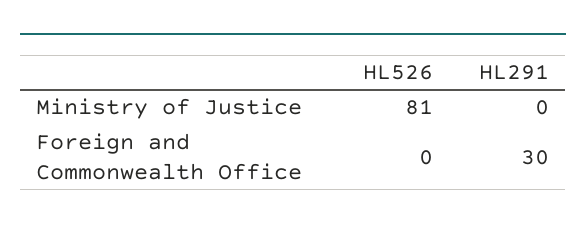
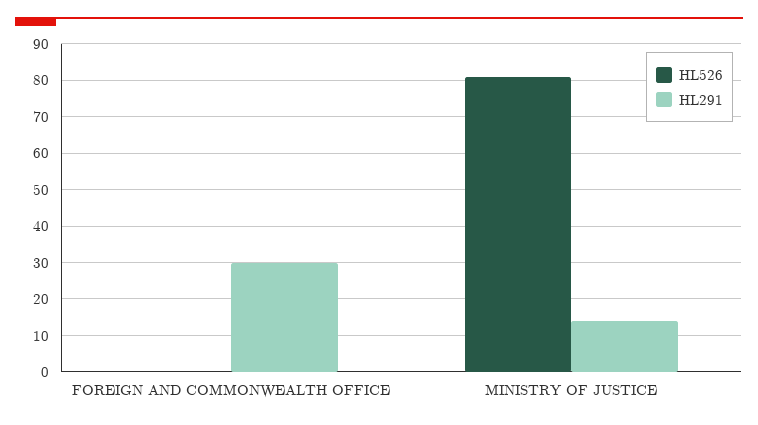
  {
    "HL526": {
      "Ministry of Justice": 81,
      "Foreign and Commonwealth Office": 0
    },
    "HL291": {
-     "Ministry of Justice": 0,
+     "Ministry of Justice": 15,
      "Foreign and Commonwealth Office": 30
    }
  }

